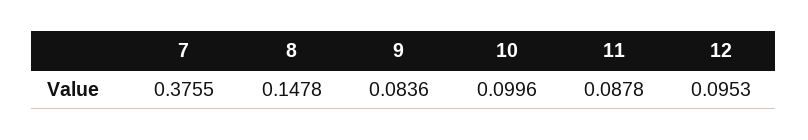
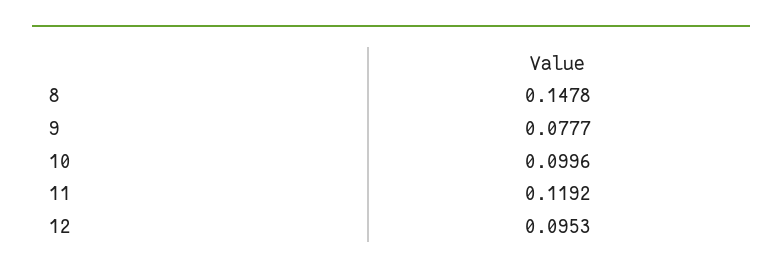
  {
-   "7": 0.3755,
    "8": 0.1478,
-   "9": 0.0836,
+   "9": 0.0777,
    "10": 0.0996,
-   "11": 0.0878,
+   "11": 0.1192,
    "12": 0.0953
  }

